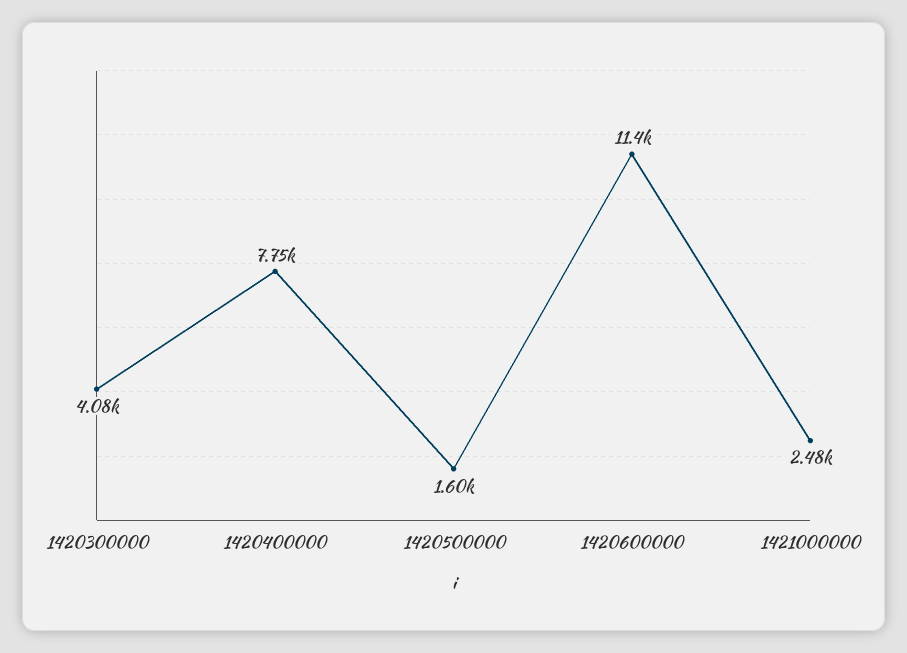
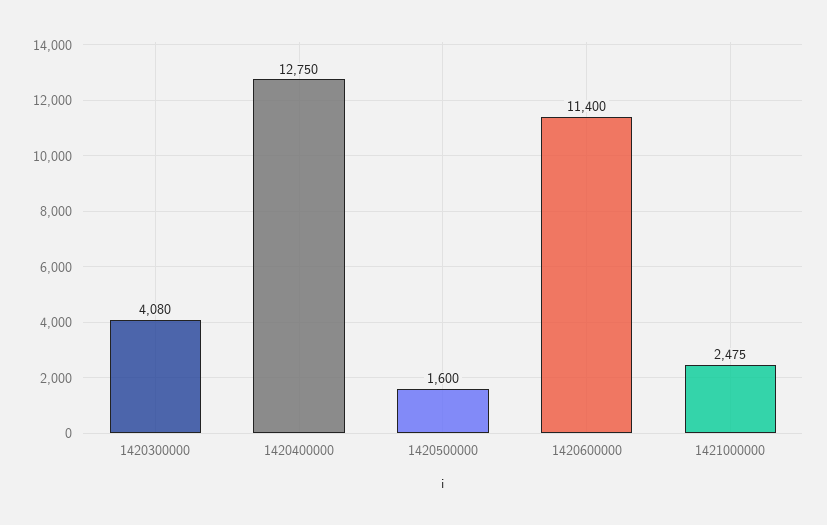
  {
    "1420300000": 4080,
-   "1420400000": 7750,
+   "1420400000": 12750,
    "1420500000": 1600,
    "1420600000": 11400,
    "1421000000": 2475
  }

